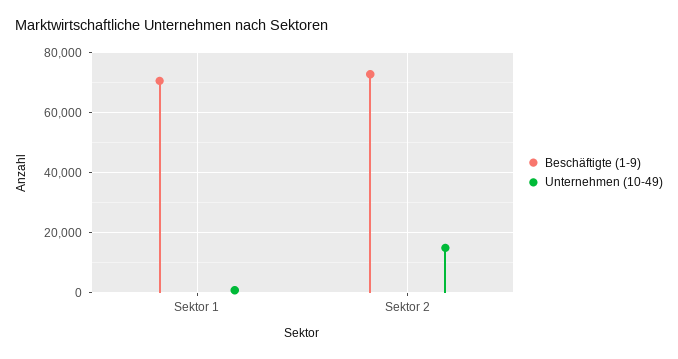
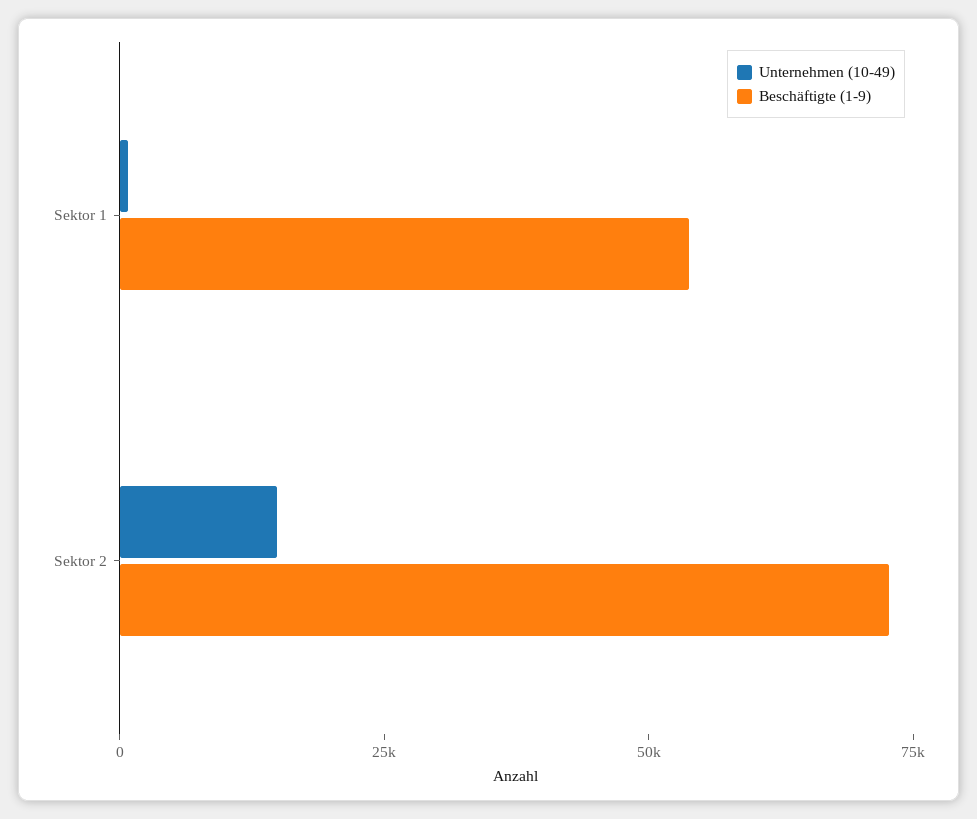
  {
    "Beschäftigte (1-9)": {
-     "Sektor 1": 70000,
+     "Sektor 1": 55000,
      "Sektor 2": 72000
    },
    "Unternehmen (10-49)": {
      "Sektor 1": 0,
      "Sektor 2": 14000
    }
  }

